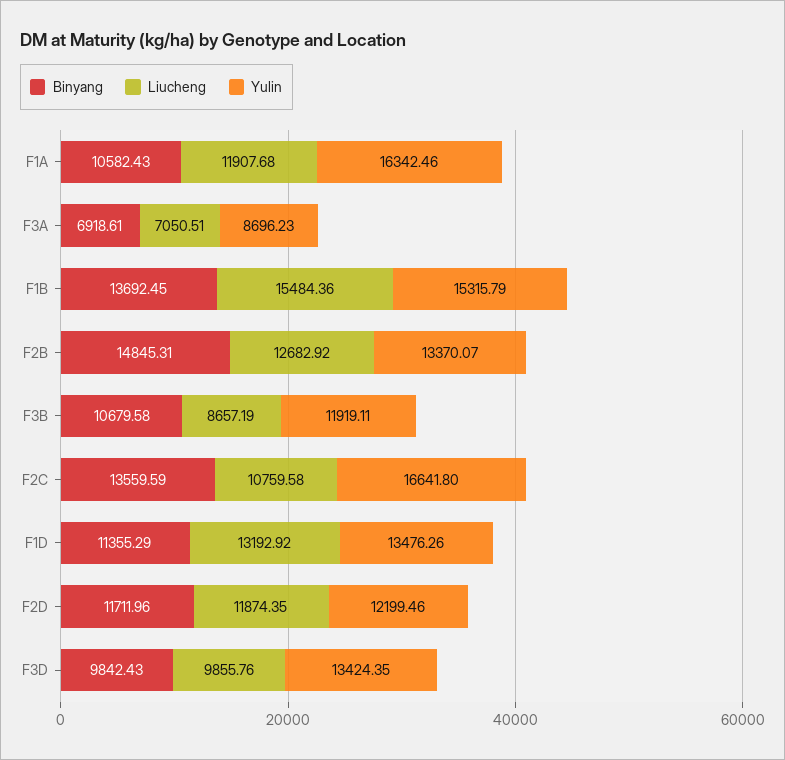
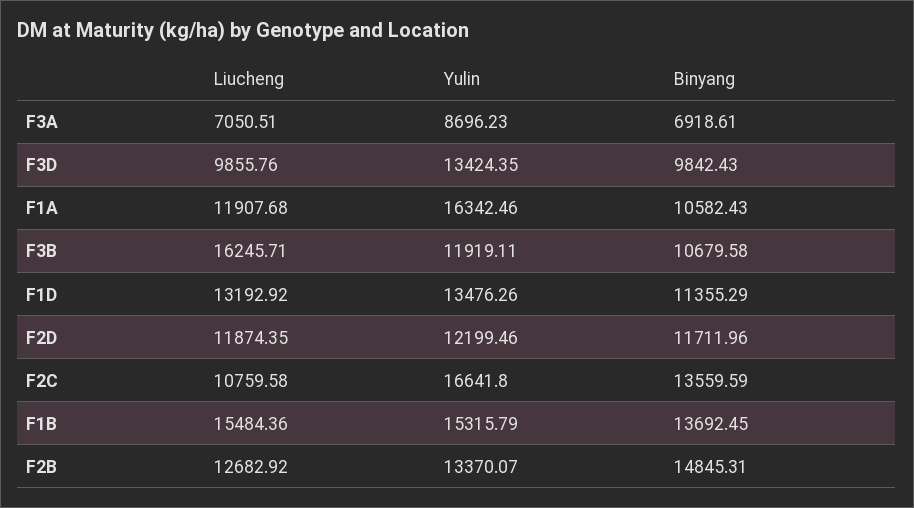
  {
    "Binyang": {
      "F1A": 10582.43,
      "F3A": 6918.61,
      "F1B": 13692.45,
      "F2B": 14845.31,
      "F3B": 10679.58,
      "F2C": 13559.59,
      "F1D": 11355.29,
      "F2D": 11711.96,
      "F3D": 9842.43
    },
    "Liucheng": {
      "F1A": 11907.68,
      "F3A": 7050.51,
      "F1B": 15484.36,
      "F2B": 12682.92,
-     "F3B": 8657.19,
+     "F3B": 16245.71,
      "F2C": 10759.58,
      "F1D": 13192.92,
      "F2D": 11874.35,
      "F3D": 9855.76
    },
    "Yulin": {
      "F1A": 16342.46,
      "F3A": 8696.23,
      "F1B": 15315.79,
      "F2B": 13370.07,
      "F3B": 11919.11,
      "F2C": 16641.8,
      "F1D": 13476.26,
      "F2D": 12199.46,
      "F3D": 13424.35
    }
  }

